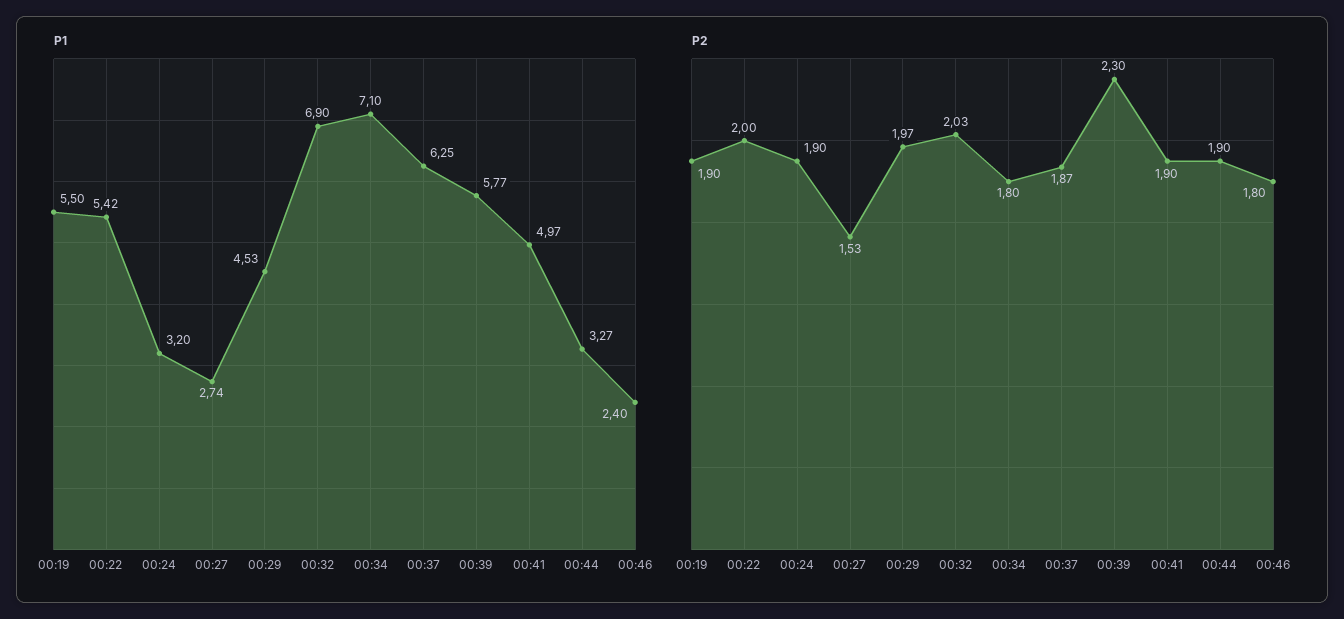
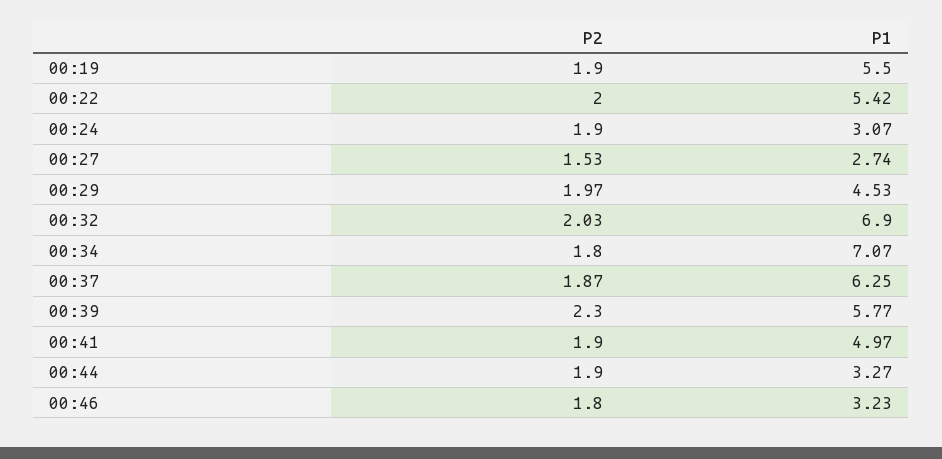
  {
    "P1": {
      "00:19": 5.5,
      "00:22": 5.42,
-     "00:24": 3.2,
+     "00:24": 3.07,
      "00:27": 2.74,
      "00:29": 4.53,
      "00:32": 6.9,
-     "00:34": 7.1,
+     "00:34": 7.07,
      "00:37": 6.25,
      "00:39": 5.77,
      "00:41": 4.97,
      "00:44": 3.27,
-     "00:46": 2.4
+     "00:46": 3.23
    },
    "P2": {
      "00:19": 1.9,
      "00:22": 2,
      "00:24": 1.9,
      "00:27": 1.53,
      "00:29": 1.97,
      "00:32": 2.03,
      "00:34": 1.8,
      "00:37": 1.87,
      "00:39": 2.3,
      "00:41": 1.9,
      "00:44": 1.9,
      "00:46": 1.8
    }
  }

